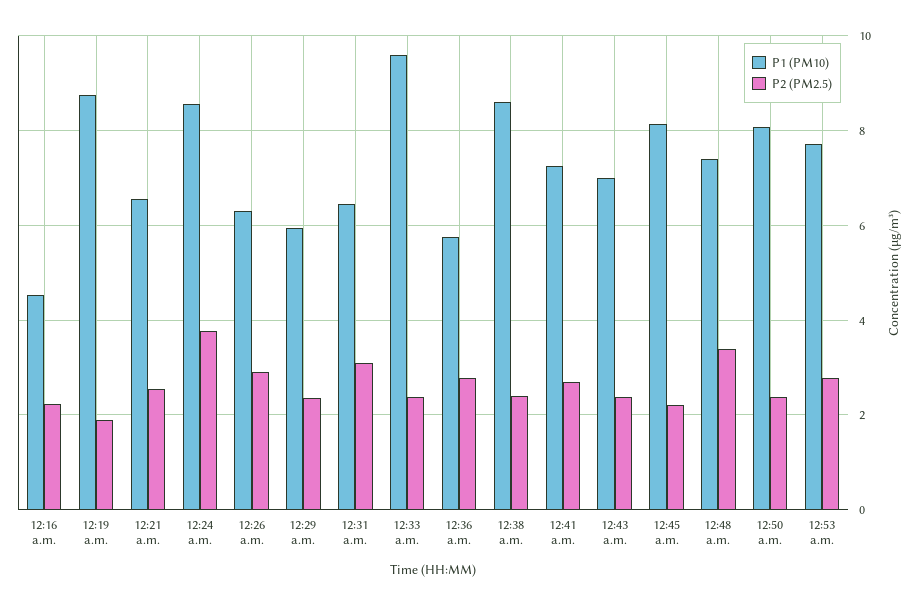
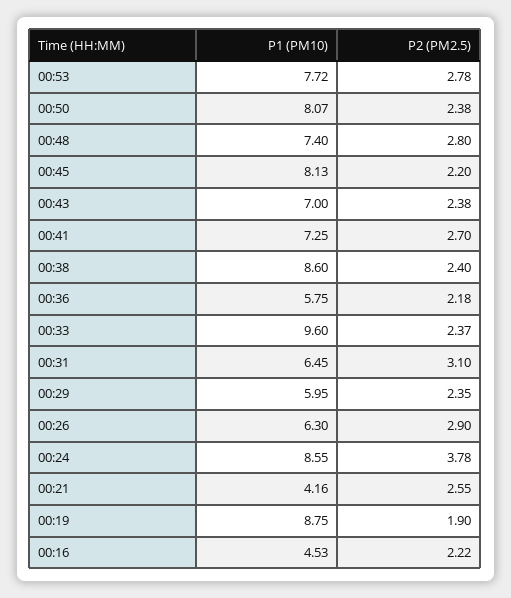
  {
    "P1 (PM10)": {
      "12:16 a.m.": 4.53,
      "12:19 a.m.": 8.75,
-     "12:21 a.m.": 6.6,
+     "12:21 a.m.": 4.16,
      "12:24 a.m.": 8.55,
      "12:26 a.m.": 6.3,
      "12:29 a.m.": 5.95,
      "12:31 a.m.": 6.45,
      "12:33 a.m.": 9.6,
      "12:36 a.m.": 5.75,
      "12:38 a.m.": 8.6,
      "12:41 a.m.": 7.25,
      "12:43 a.m.": 7,
      "12:45 a.m.": 8.13,
      "12:48 a.m.": 7.4,
      "12:50 a.m.": 8.07,
      "12:53 a.m.": 7.72
    },
    "P2 (PM2.5)": {
      "12:16 a.m.": 2.22,
      "12:19 a.m.": 1.9,
      "12:21 a.m.": 2.55,
      "12:24 a.m.": 3.78,
      "12:26 a.m.": 2.9,
      "12:29 a.m.": 2.35,
      "12:31 a.m.": 3.1,
      "12:33 a.m.": 2.37,
-     "12:36 a.m.": 2.8,
+     "12:36 a.m.": 2.18,
      "12:38 a.m.": 2.4,
      "12:41 a.m.": 2.7,
      "12:43 a.m.": 2.38,
      "12:45 a.m.": 2.2,
-     "12:48 a.m.": 3.4,
+     "12:48 a.m.": 2.8,
      "12:50 a.m.": 2.38,
      "12:53 a.m.": 2.78
    }
  }

